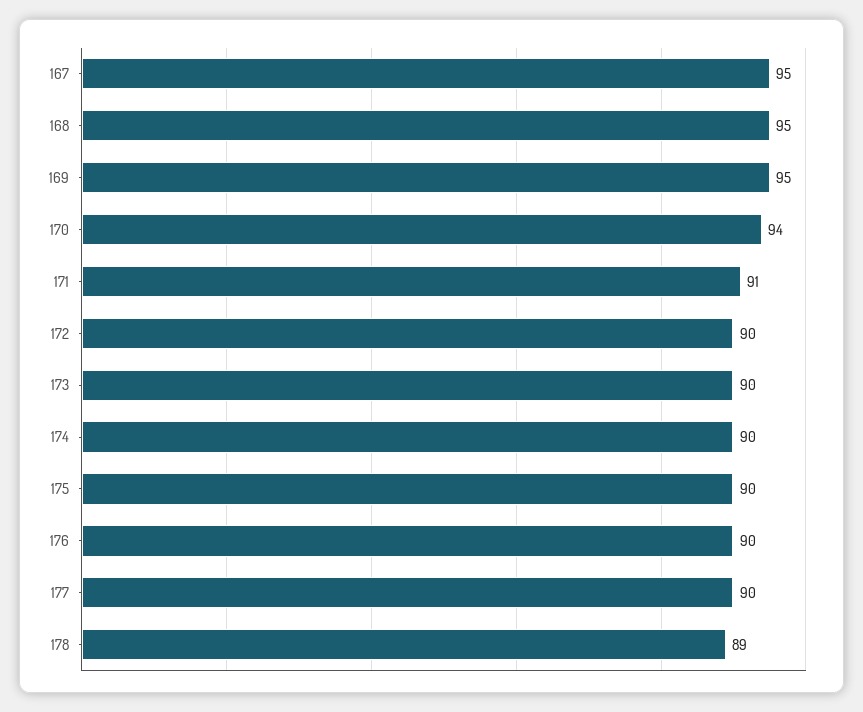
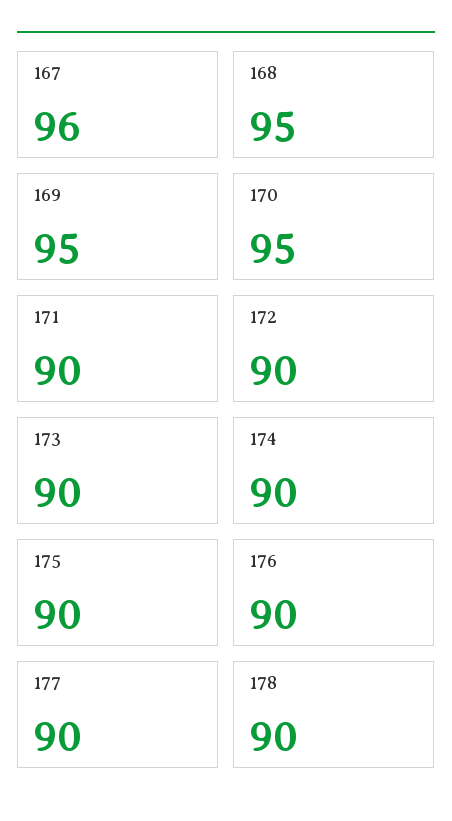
  {
-   "167": 95,
+   "167": 96,
    "168": 95,
    "169": 95,
-   "170": 94,
+   "170": 95,
-   "171": 91,
+   "171": 90,
    "172": 90,
    "173": 90,
    "174": 90,
    "175": 90,
    "176": 90,
    "177": 90,
-   "178": 89
+   "178": 90
  }

